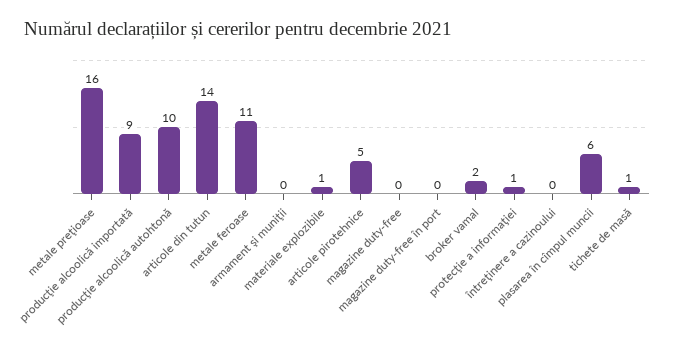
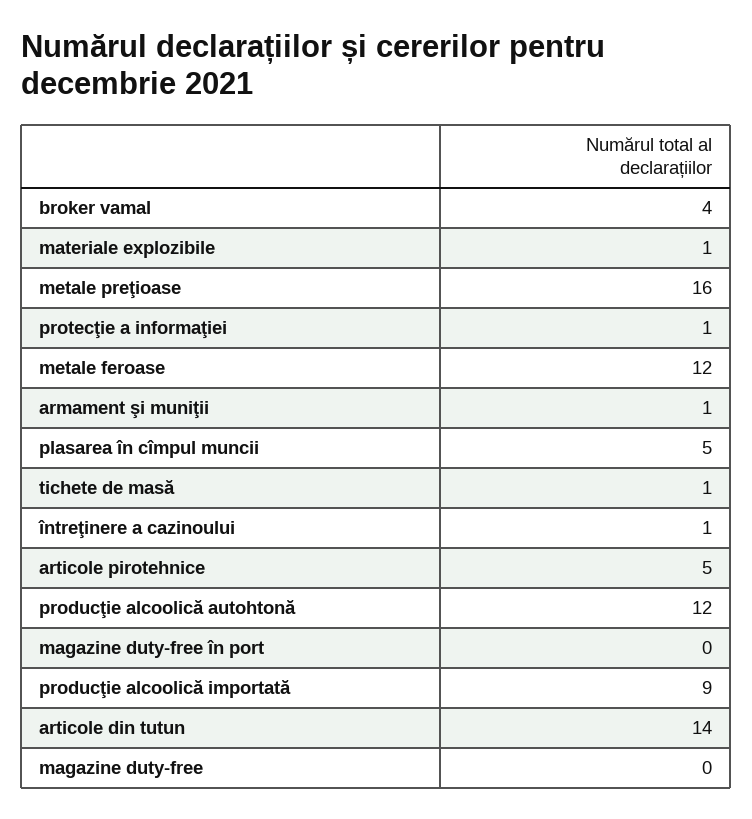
  {
    "metale preţioase": 16,
    "producţie alcoolică importată": 9,
-   "producţie alcoolică autohtonă": 10,
+   "producţie alcoolică autohtonă": 12,
    "articole din tutun": 14,
-   "metale feroase": 11,
+   "metale feroase": 12,
-   "armament şi muniţii": 0,
+   "armament şi muniţii": 1,
    "materiale explozibile": 1,
    "articole pirotehnice": 5,
    "magazine duty-free": 0,
    "magazine duty-free în port": 0,
-   "broker vamal": 2,
+   "broker vamal": 4,
    "protecţie a informaţiei": 1,
-   "întreţinere a cazinoului": 0,
+   "întreţinere a cazinoului": 1,
-   "plasarea în cîmpul muncii": 6,
+   "plasarea în cîmpul muncii": 5,
    "tichete de masă": 1
  }

